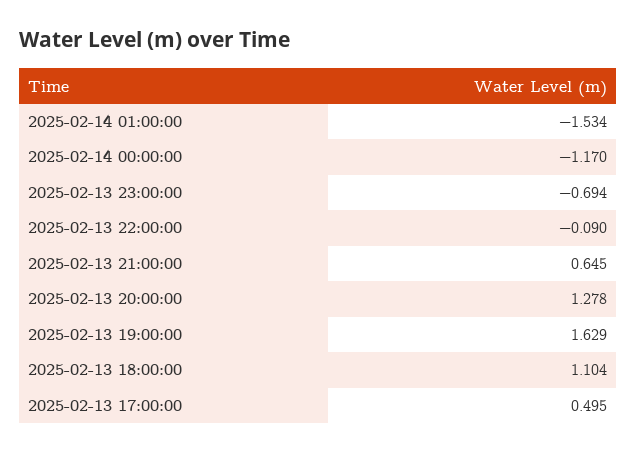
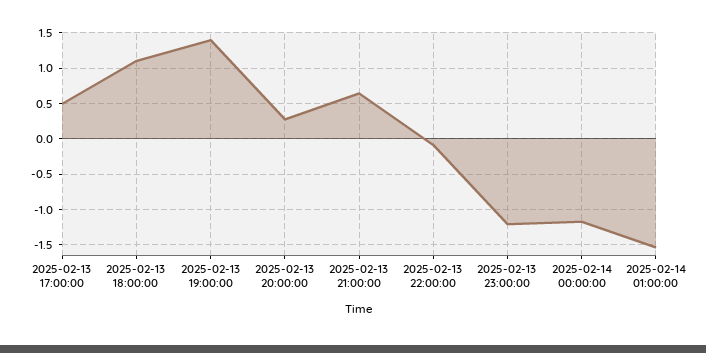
  {
    "2025-02-14 01:00:00": -1.534,
    "2025-02-14 00:00:00": -1.17,
-   "2025-02-13 23:00:00": -0.694,
+   "2025-02-13 23:00:00": -1.2,
    "2025-02-13 22:00:00": -0.09,
    "2025-02-13 21:00:00": 0.645,
-   "2025-02-13 20:00:00": 1.278,
+   "2025-02-13 20:00:00": 0.3,
-   "2025-02-13 19:00:00": 1.629,
+   "2025-02-13 19:00:00": 1.4,
    "2025-02-13 18:00:00": 1.104,
    "2025-02-13 17:00:00": 0.495
  }

